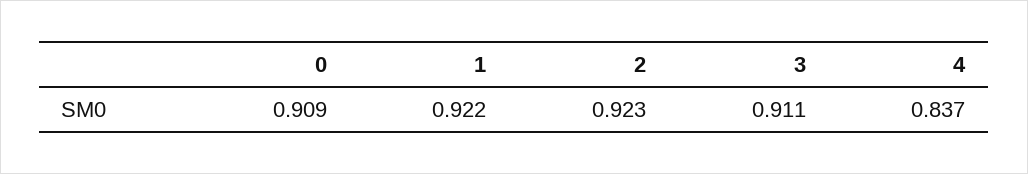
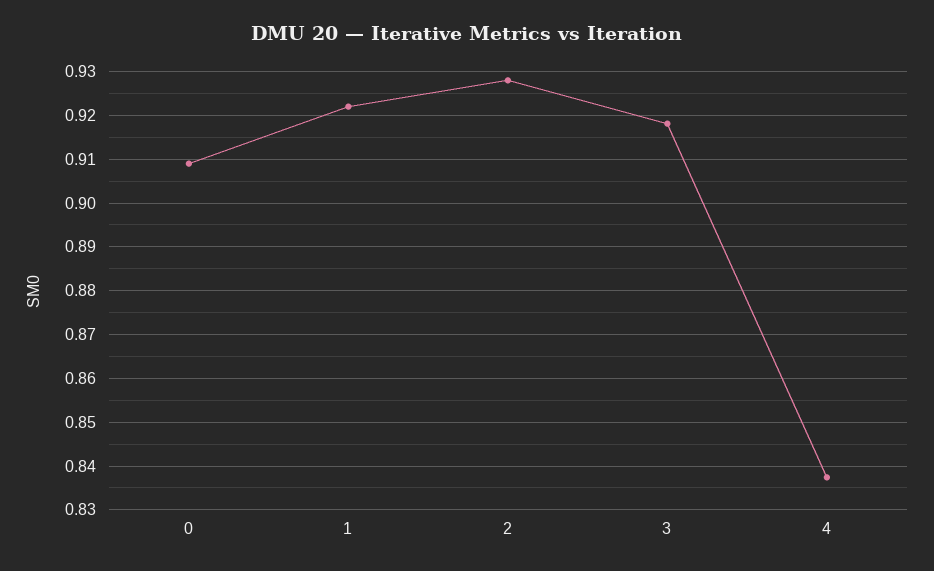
  {
    "0": 0.909,
    "1": 0.922,
-   "2": 0.923,
+   "2": 0.928,
-   "3": 0.911,
+   "3": 0.918,
    "4": 0.837
  }

